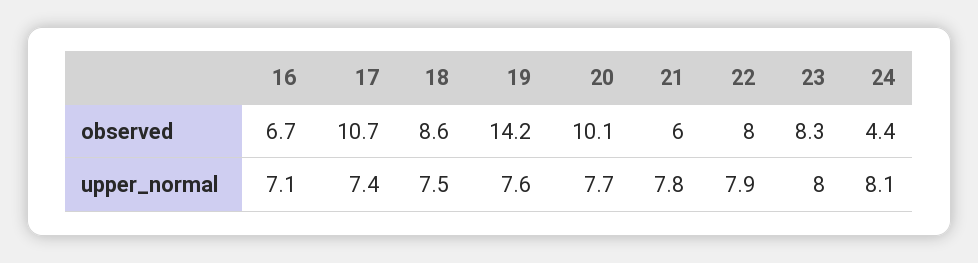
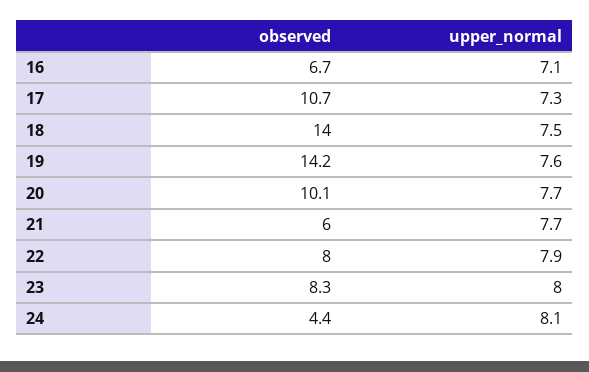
  {
    "16": {
      "observed": 6.7,
      "upper_normal": 7.1
    },
    "17": {
      "observed": 10.7,
-     "upper_normal": 7.4
+     "upper_normal": 7.3
    },
    "18": {
-     "observed": 8.6,
+     "observed": 14,
      "upper_normal": 7.5
    },
    "19": {
      "observed": 14.2,
      "upper_normal": 7.6
    },
    "20": {
      "observed": 10.1,
      "upper_normal": 7.7
    },
    "21": {
      "observed": 6,
-     "upper_normal": 7.8
+     "upper_normal": 7.7
    },
    "22": {
      "observed": 8,
      "upper_normal": 7.9
    },
    "23": {
      "observed": 8.3,
      "upper_normal": 8
    },
    "24": {
      "observed": 4.4,
      "upper_normal": 8.1
    }
  }

